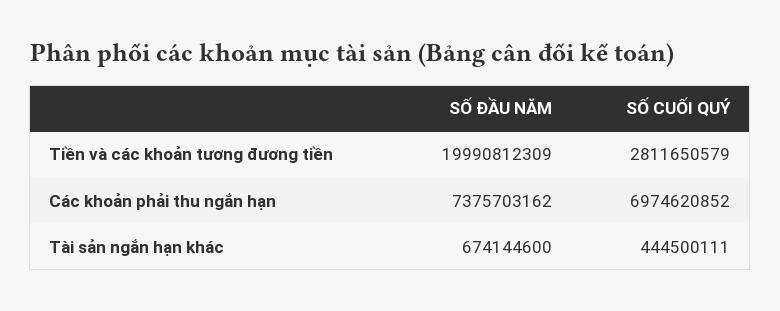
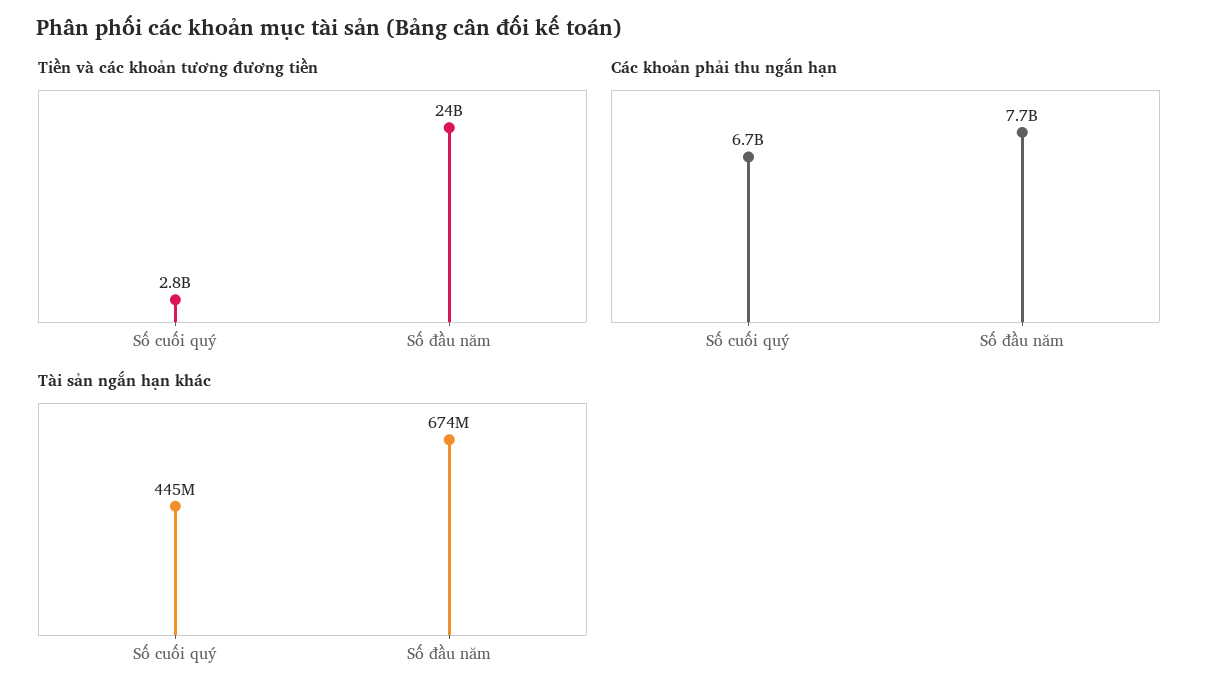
  {
    "Tiền và các khoản tương đương tiền": {
-     "SỐ ĐẦU NĂM": 19990812309,
+     "SỐ ĐẦU NĂM": 24000000000,
      "SỐ CUỐI QUÝ": 2811650579
    },
    "Các khoản phải thu ngắn hạn": {
-     "SỐ ĐẦU NĂM": 7375703162,
+     "SỐ ĐẦU NĂM": 7700000000,
-     "SỐ CUỐI QUÝ": 6974620852
+     "SỐ CUỐI QUÝ": 6700000000
    },
    "Tài sản ngắn hạn khác": {
      "SỐ ĐẦU NĂM": 674144600,
      "SỐ CUỐI QUÝ": 444500111
    }
  }

